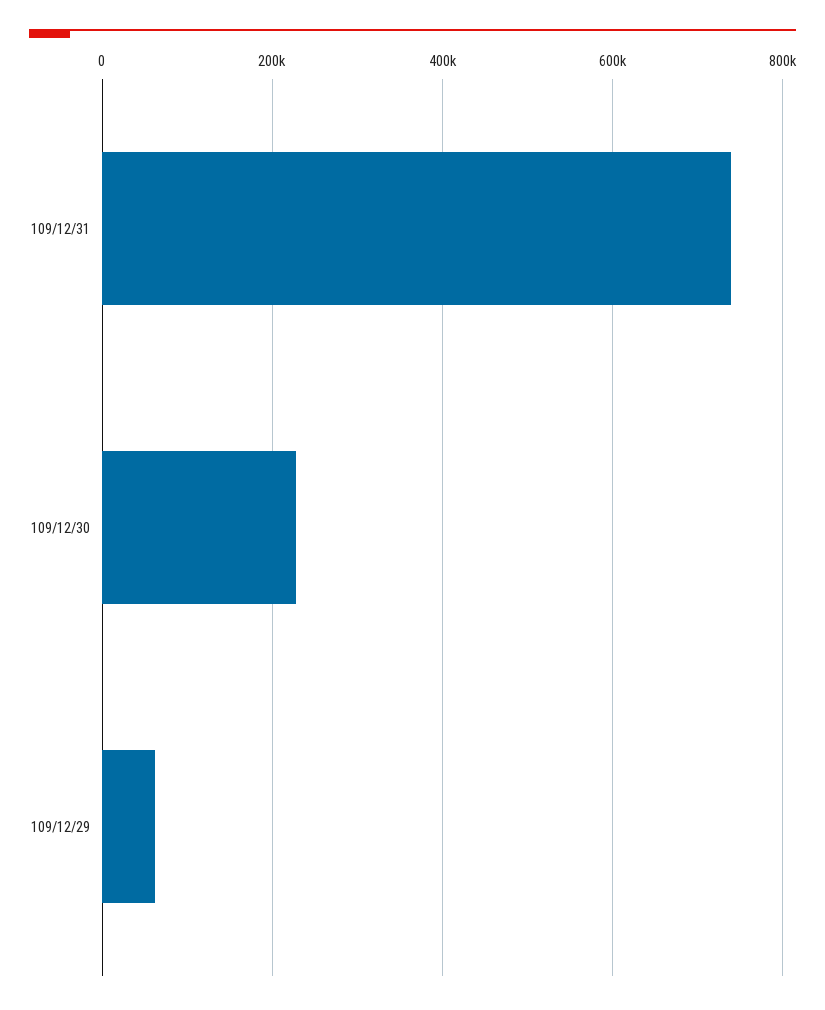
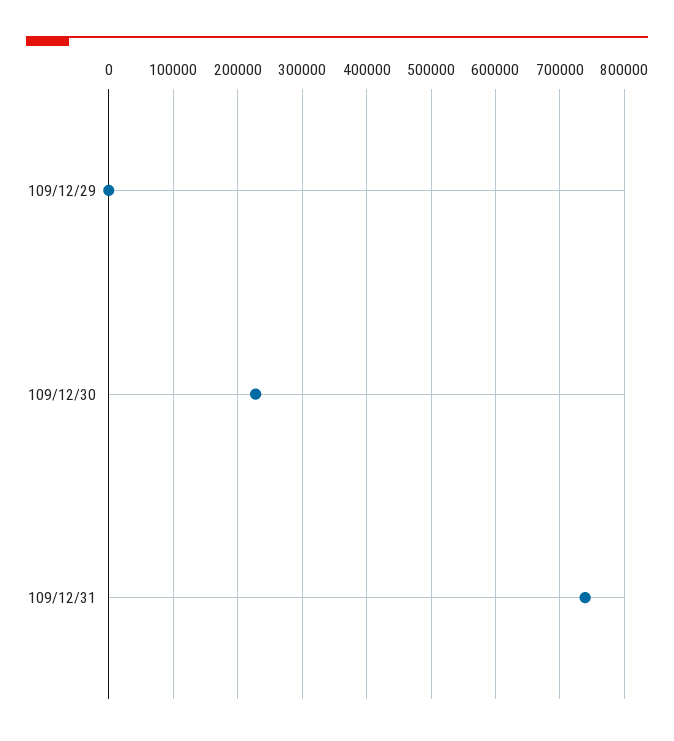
  {
    "109/12/31": 740000,
    "109/12/30": 230000,
-   "109/12/29": 60000
+   "109/12/29": 0
  }

